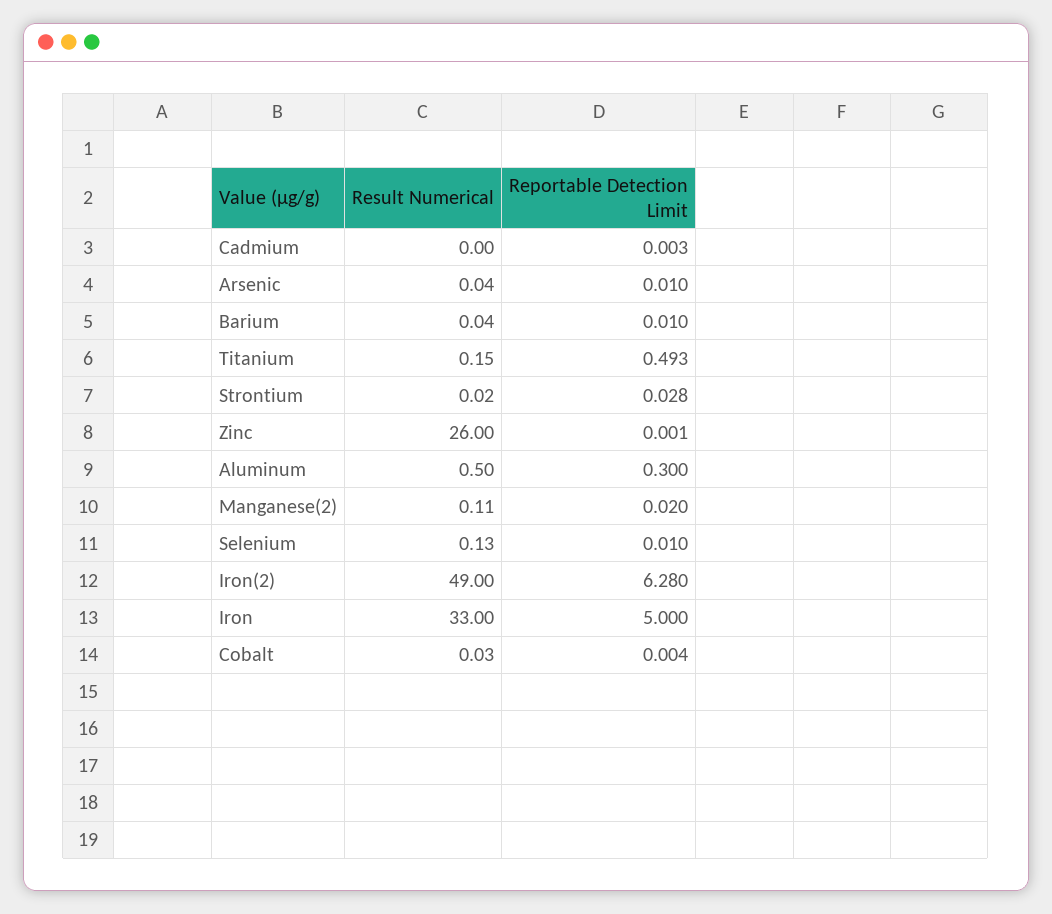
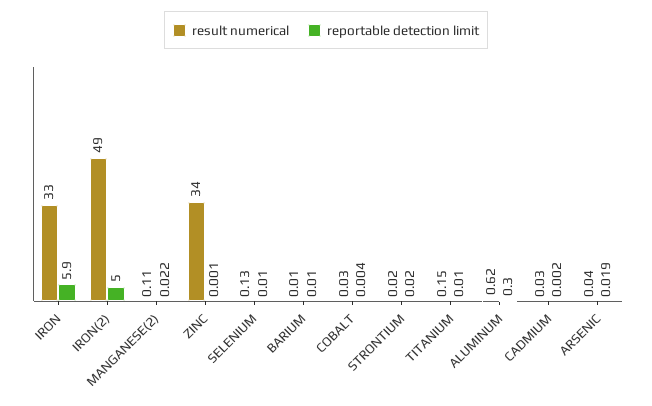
  {
    "Result Numerical": {
-     "Cadmium": 0,
+     "Cadmium": 0.03,
      "Arsenic": 0.04,
-     "Barium": 0.04,
+     "Barium": 0.01,
      "Titanium": 0.15,
      "Strontium": 0.02,
-     "Zinc": 26,
+     "Zinc": 34,
-     "Aluminum": 0.5,
+     "Aluminum": 0.62,
      "Manganese(2)": 0.11,
      "Selenium": 0.13,
      "Iron(2)": 49,
      "Iron": 33,
      "Cobalt": 0.03
    },
    "Reportable Detection Limit": {
-     "Cadmium": 0.003,
+     "Cadmium": 0.002,
-     "Arsenic": 0.01,
+     "Arsenic": 0.019,
      "Barium": 0.01,
-     "Titanium": 0.493,
+     "Titanium": 0.01,
-     "Strontium": 0.028,
+     "Strontium": 0.02,
      "Zinc": 0.001,
      "Aluminum": 0.3,
-     "Manganese(2)": 0.02,
+     "Manganese(2)": 0.022,
      "Selenium": 0.01,
-     "Iron(2)": 6.28,
+     "Iron(2)": 5,
-     "Iron": 5,
+     "Iron": 5.9,
      "Cobalt": 0.004
    }
  }

